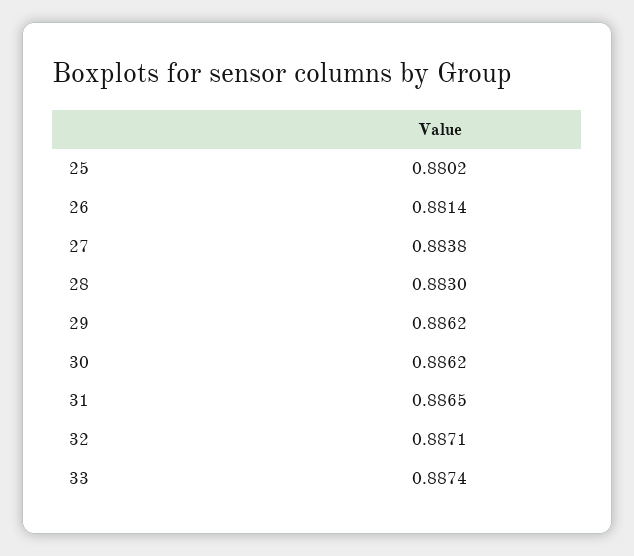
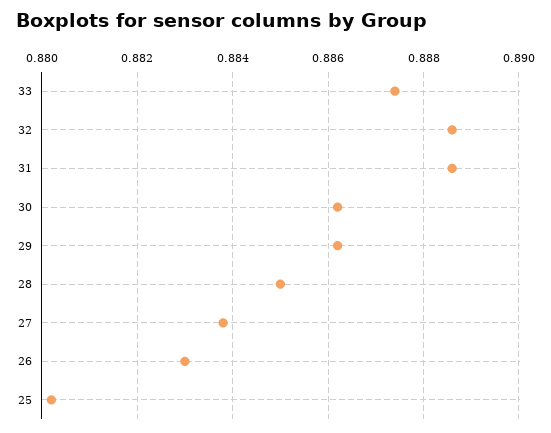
  {
    "25": 0.8802,
-   "26": 0.8814,
+   "26": 0.883,
    "27": 0.8838,
-   "28": 0.883,
+   "28": 0.885,
    "29": 0.8862,
    "30": 0.8862,
-   "31": 0.8865,
+   "31": 0.8885,
-   "32": 0.8871,
+   "32": 0.8885,
    "33": 0.8874
  }

